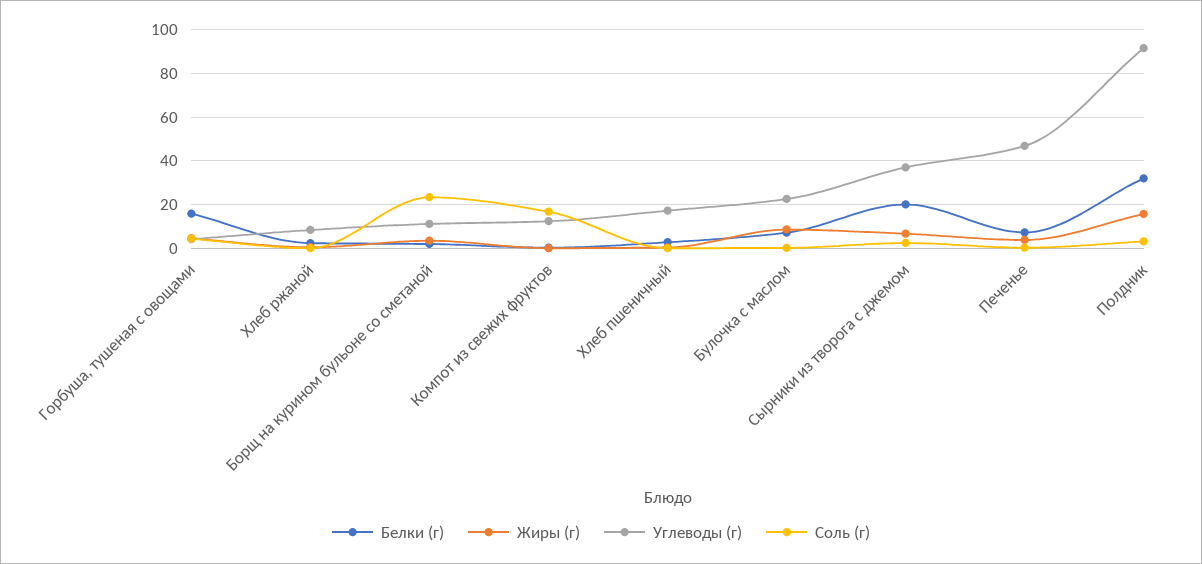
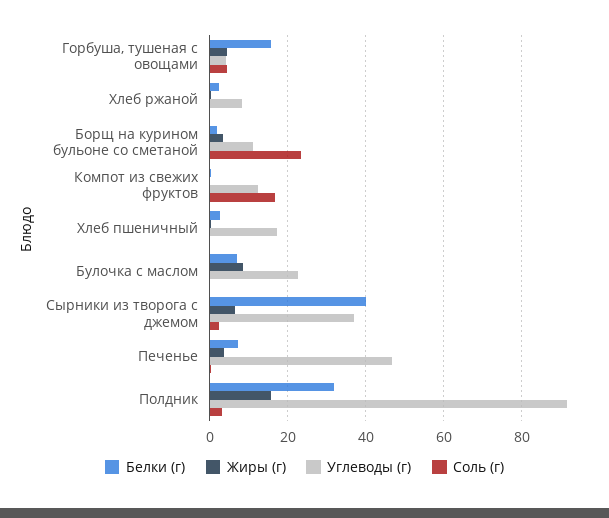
  {
    "Белки (г)": {
      "Горбуша, тушеная с овощами": 16,
      "Хлеб ржаной": 2,
      "Борщ на курином бульоне со сметаной": 2,
      "Компот из свежих фруктов": 0,
      "Хлеб пшеничный": 2,
      "Булочка с маслом": 8,
-     "Сырники из творога с джемом": 20,
+     "Сырники из творога с джемом": 40,
      "Печенье": 8,
      "Полдник": 32
    },
    "Жиры (г)": {
      "Горбуша, тушеная с овощами": 4,
      "Хлеб ржаной": 0,
      "Борщ на курином бульоне со сметаной": 4,
      "Компот из свежих фруктов": 0,
      "Хлеб пшеничный": 0,
      "Булочка с маслом": 8,
      "Сырники из творога с джемом": 6,
      "Печенье": 4,
      "Полдник": 16
    },
    "Углеводы (г)": {
      "Горбуша, тушеная с овощами": 4,
      "Хлеб ржаной": 8,
      "Борщ на курином бульоне со сметаной": 12,
      "Компот из свежих фруктов": 12,
      "Хлеб пшеничный": 18,
      "Булочка с маслом": 22,
      "Сырники из творога с джемом": 38,
      "Печенье": 46,
      "Полдник": 92
    },
    "Соль (г)": {
      "Горбуша, тушеная с овощами": 4,
      "Хлеб ржаной": 0,
      "Борщ на курином бульоне со сметаной": 24,
      "Компот из свежих фруктов": 16,
      "Хлеб пшеничный": 0,
      "Булочка с маслом": 0,
      "Сырники из творога с джемом": 2,
      "Печенье": 0,
      "Полдник": 4
    }
  }

